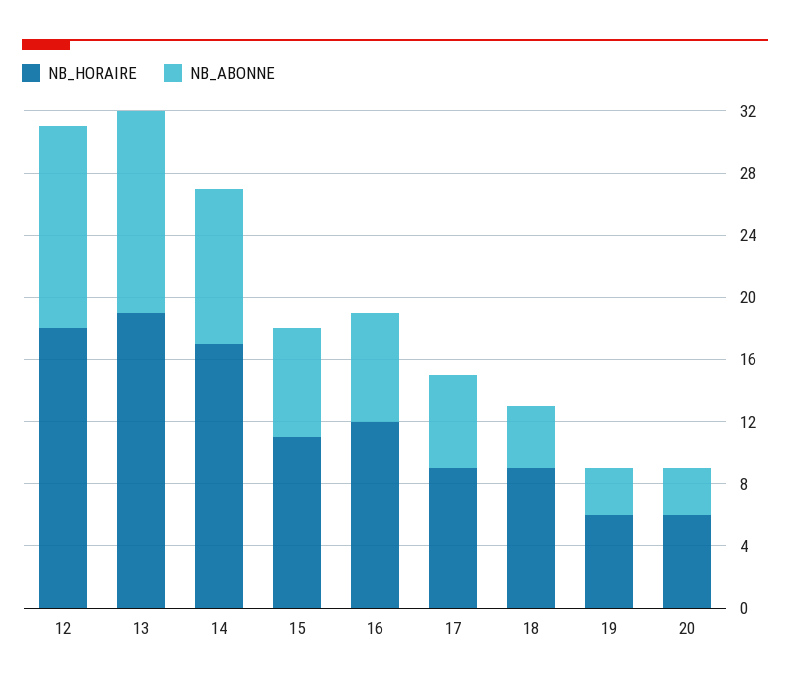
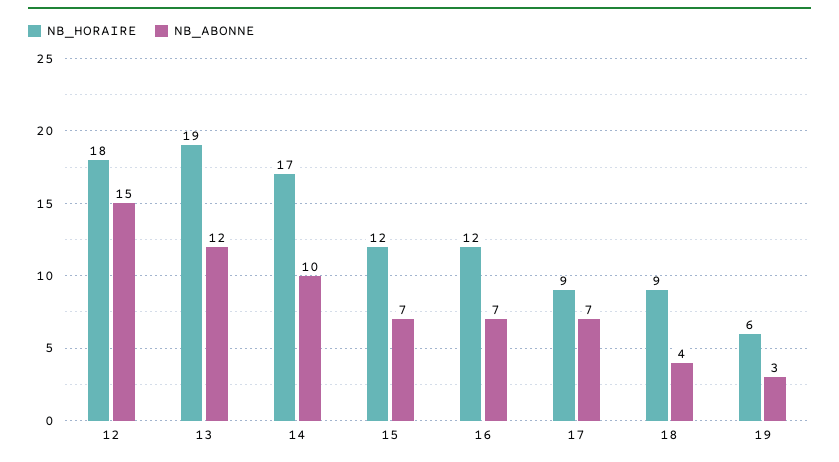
  {
    "NB_HORAIRE": {
      "12": 18,
      "13": 19,
      "14": 17,
-     "15": 11,
+     "15": 12,
      "16": 12,
      "17": 9,
      "18": 9,
-     "19": 6,
+     "19": 6
-     "20": 6
    },
    "NB_ABONNE": {
-     "12": 13,
+     "12": 15,
-     "13": 13,
+     "13": 12,
      "14": 10,
      "15": 7,
      "16": 7,
-     "17": 6,
+     "17": 7,
      "18": 4,
-     "19": 3,
+     "19": 3
-     "20": 3
    }
  }

